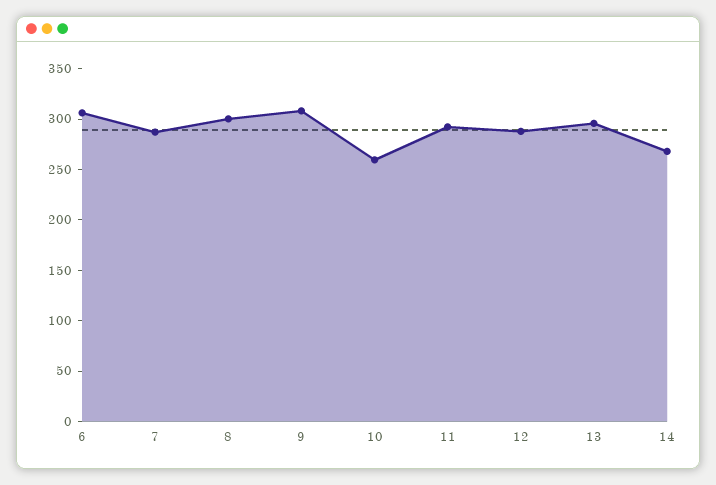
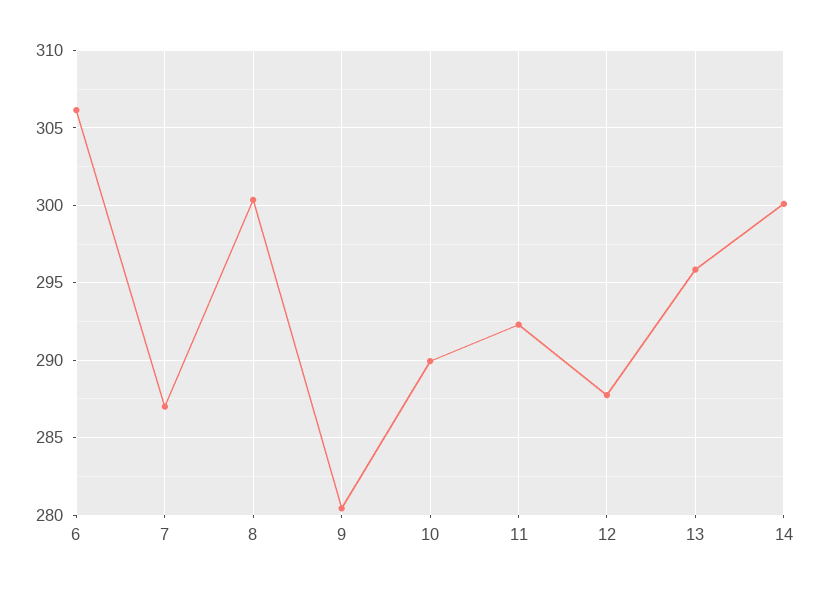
  {
    "6": 306,
    "7": 287,
    "8": 300.5,
-   "9": 310,
+   "9": 280.5,
-   "10": 260,
+   "10": 290,
    "11": 292.5,
    "12": 288,
    "13": 296,
-   "14": 270
+   "14": 300
  }

